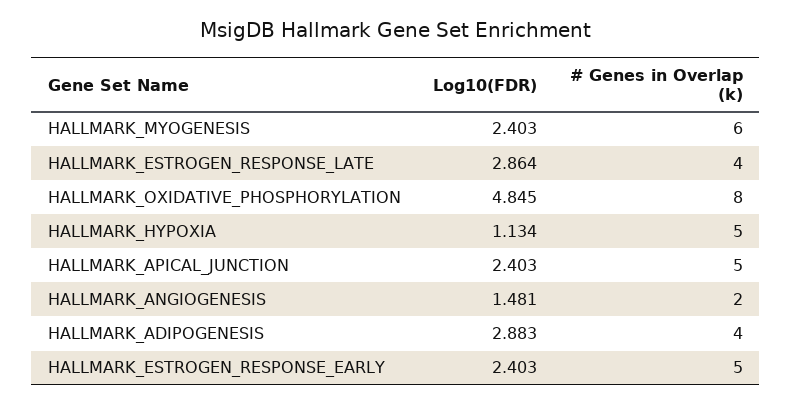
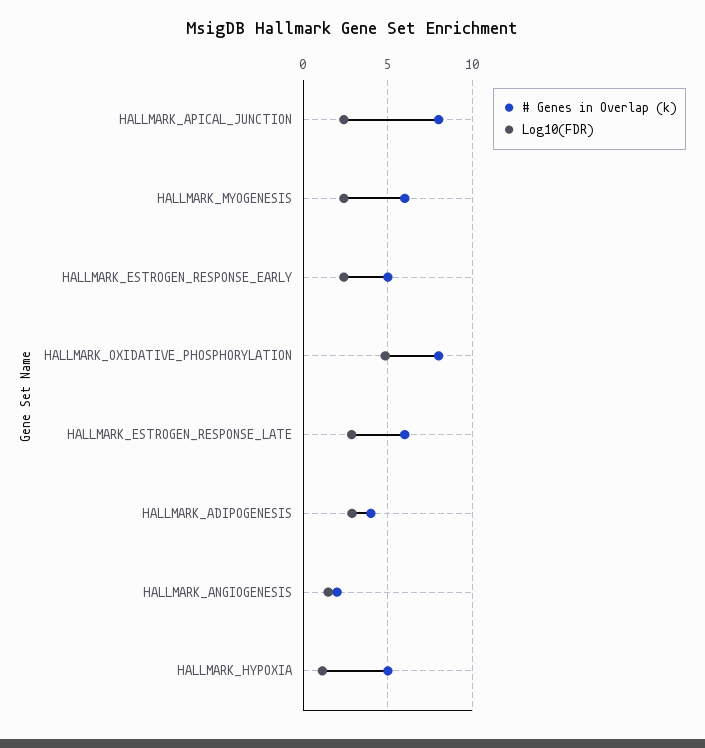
  {
    "Log10(FDR)": {
      "HALLMARK_MYOGENESIS": 2.403,
      "HALLMARK_ESTROGEN_RESPONSE_LATE": 2.864,
      "HALLMARK_OXIDATIVE_PHOSPHORYLATION": 4.845,
      "HALLMARK_HYPOXIA": 1.134,
      "HALLMARK_APICAL_JUNCTION": 2.403,
      "HALLMARK_ANGIOGENESIS": 1.481,
      "HALLMARK_ADIPOGENESIS": 2.883,
      "HALLMARK_ESTROGEN_RESPONSE_EARLY": 2.403
    },
    "# Genes in Overlap (k)": {
      "HALLMARK_MYOGENESIS": 6,
-     "HALLMARK_ESTROGEN_RESPONSE_LATE": 4,
+     "HALLMARK_ESTROGEN_RESPONSE_LATE": 6,
      "HALLMARK_OXIDATIVE_PHOSPHORYLATION": 8,
      "HALLMARK_HYPOXIA": 5,
-     "HALLMARK_APICAL_JUNCTION": 5,
+     "HALLMARK_APICAL_JUNCTION": 8,
      "HALLMARK_ANGIOGENESIS": 2,
      "HALLMARK_ADIPOGENESIS": 4,
      "HALLMARK_ESTROGEN_RESPONSE_EARLY": 5
    }
  }

